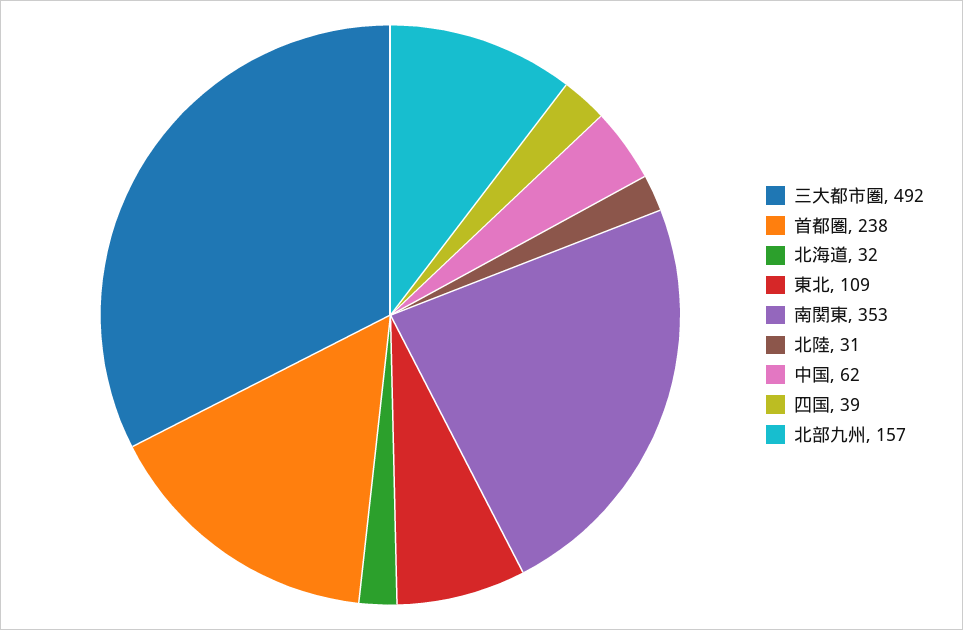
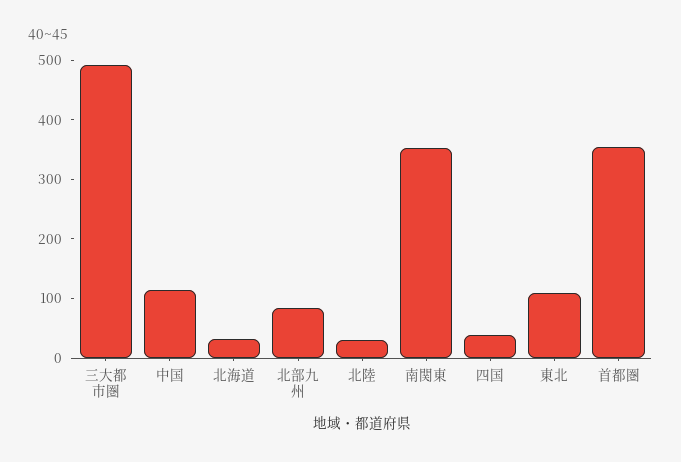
  {
    "三大都市圏": 492,
-   "首都圏": 238,
+   "首都圏": 360,
    "北海道": 32,
    "東北": 109,
    "南関東": 353,
    "北陸": 31,
-   "中国": 62,
+   "中国": 120,
    "四国": 39,
-   "北部九州": 157
+   "北部九州": 80
  }

